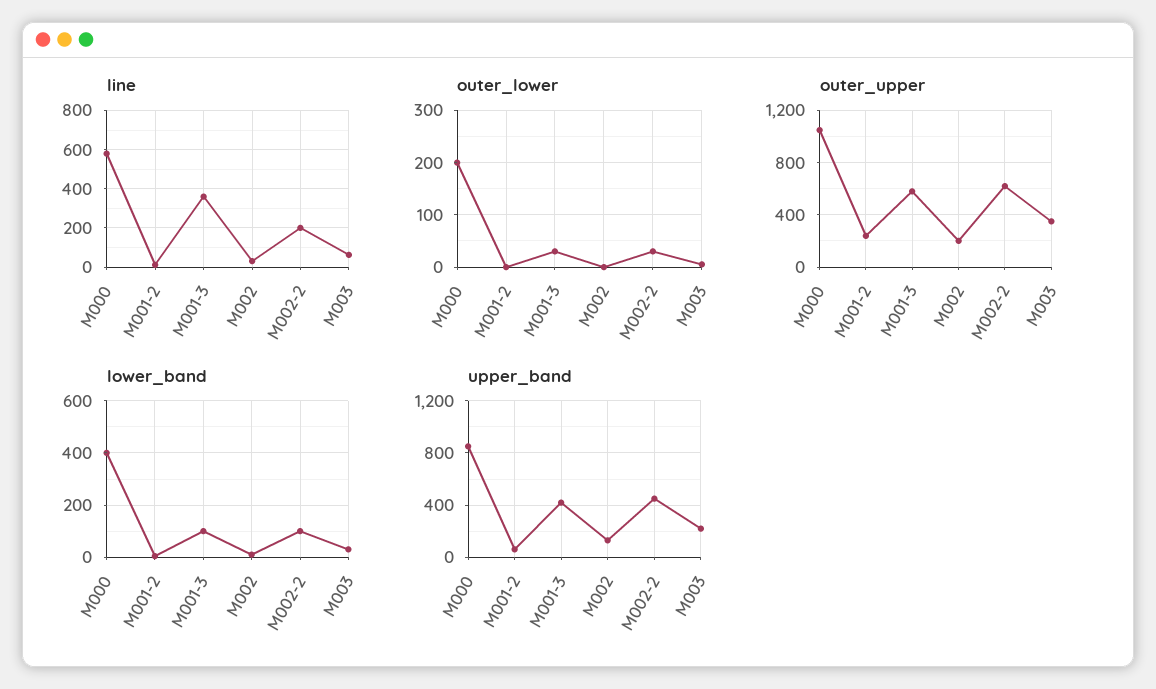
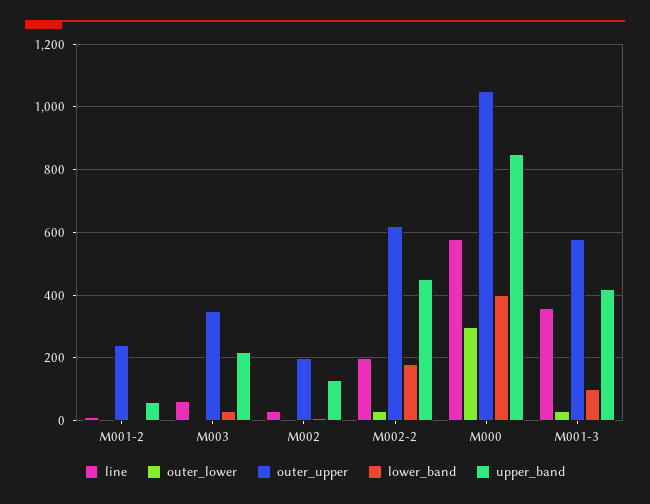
  {
    "line": {
      "M000": 580,
      "M001-2": 20,
      "M001-3": 360,
      "M002": 40,
      "M002-2": 200,
      "M003": 60
    },
    "outer_lower": {
-     "M000": 200,
+     "M000": 300,
      "M001-2": 0,
      "M001-3": 40,
      "M002": 0,
      "M002-2": 40,
      "M003": 0
    },
    "outer_upper": {
      "M000": 1060,
      "M001-2": 240,
      "M001-3": 580,
      "M002": 200,
      "M002-2": 620,
      "M003": 360
    },
    "lower_band": {
      "M000": 400,
      "M001-2": 0,
      "M001-3": 100,
      "M002": 20,
-     "M002-2": 100,
+     "M002-2": 180,
      "M003": 40
    },
    "upper_band": {
      "M000": 860,
      "M001-2": 60,
      "M001-3": 420,
      "M002": 140,
      "M002-2": 460,
      "M003": 220
    }
  }

